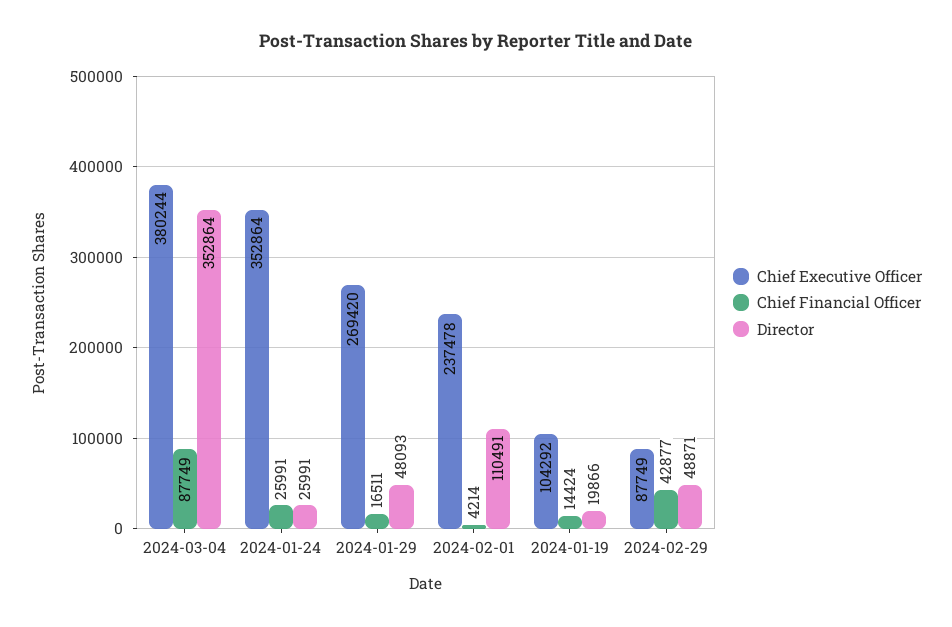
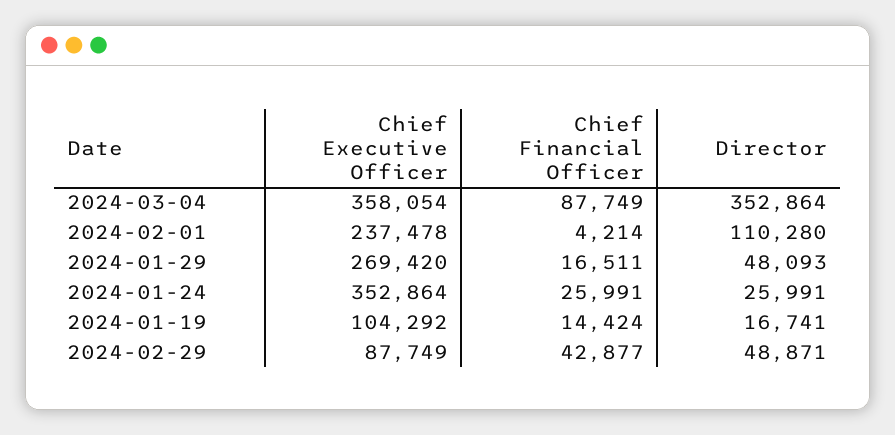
  {
    "Chief Executive Officer": {
-     "2024-03-04": 380244,
+     "2024-03-04": 358054,
      "2024-01-24": 352864,
      "2024-01-29": 269420,
      "2024-02-01": 237478,
      "2024-01-19": 104292,
      "2024-02-29": 87749
    },
    "Chief Financial Officer": {
      "2024-03-04": 87749,
      "2024-01-24": 25991,
      "2024-01-29": 16511,
      "2024-02-01": 4214,
      "2024-01-19": 14424,
      "2024-02-29": 42877
    },
    "Director": {
      "2024-03-04": 352864,
      "2024-01-24": 25991,
      "2024-01-29": 48093,
-     "2024-02-01": 110491,
+     "2024-02-01": 110280,
-     "2024-01-19": 19866,
+     "2024-01-19": 16741,
      "2024-02-29": 48871
    }
  }

